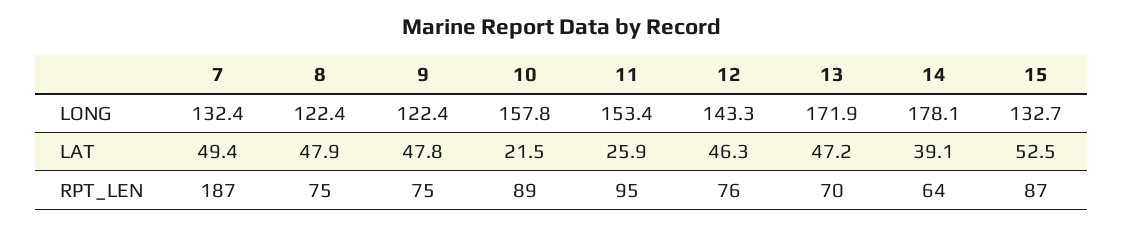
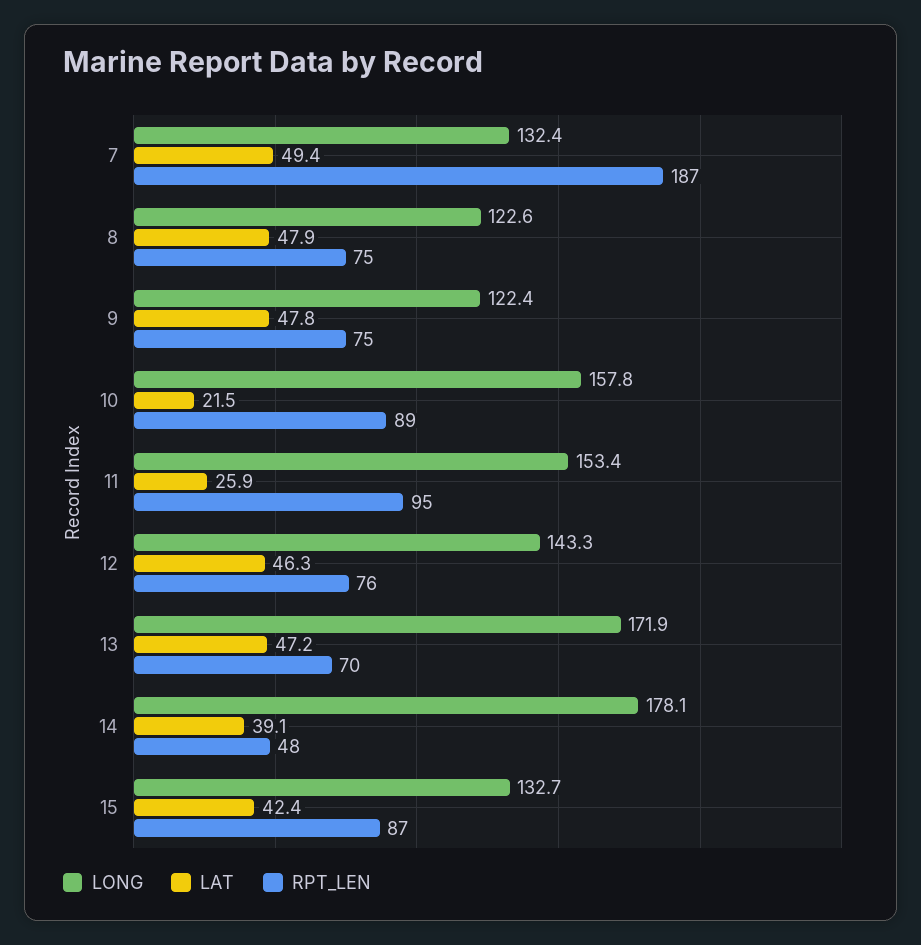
  {
    "LONG": {
      "7": 132.4,
-     "8": 122.4,
+     "8": 122.6,
      "9": 122.4,
      "10": 157.8,
      "11": 153.4,
      "12": 143.3,
      "13": 171.9,
      "14": 178.1,
      "15": 132.7
    },
    "LAT": {
      "7": 49.4,
      "8": 47.9,
      "9": 47.8,
      "10": 21.5,
      "11": 25.9,
      "12": 46.3,
      "13": 47.2,
      "14": 39.1,
-     "15": 52.5
+     "15": 42.4
    },
    "RPT_LEN": {
      "7": 187,
      "8": 75,
      "9": 75,
      "10": 89,
      "11": 95,
      "12": 76,
      "13": 70,
-     "14": 64,
+     "14": 48,
      "15": 87
    }
  }

